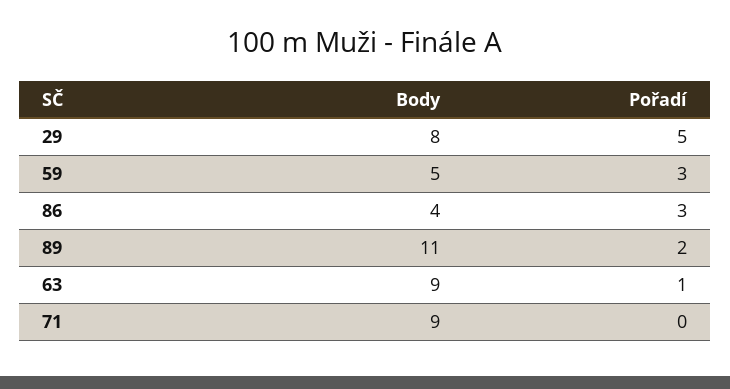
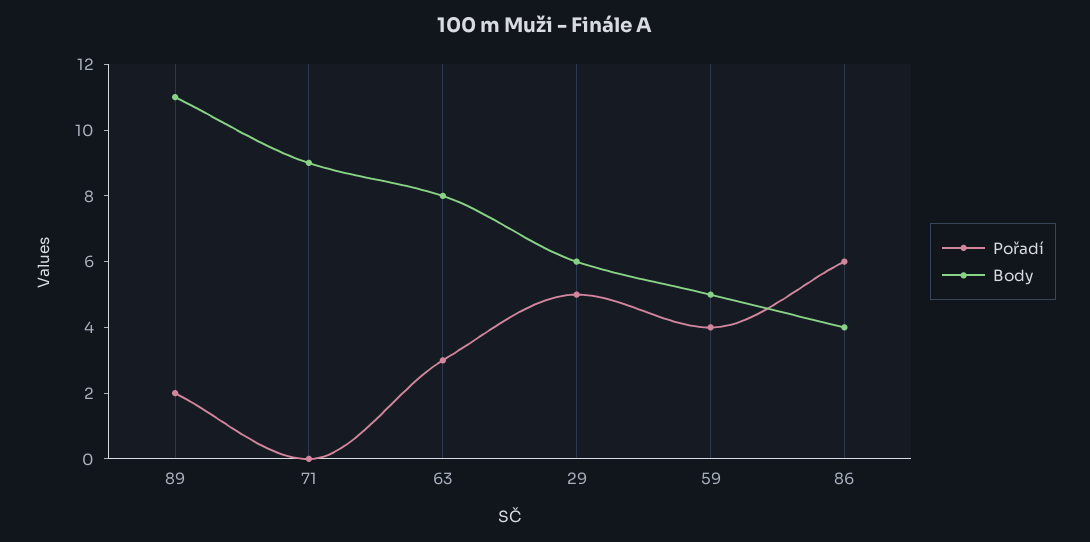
  {
    "Body": {
-     "29": 8,
+     "29": 6,
      "59": 5,
      "86": 4,
      "89": 11,
-     "63": 9,
+     "63": 8,
      "71": 9
    },
    "Pořadí": {
      "29": 5,
-     "59": 3,
+     "59": 4,
-     "86": 3,
+     "86": 6,
      "89": 2,
-     "63": 1,
+     "63": 3,
      "71": 0
    }
  }

